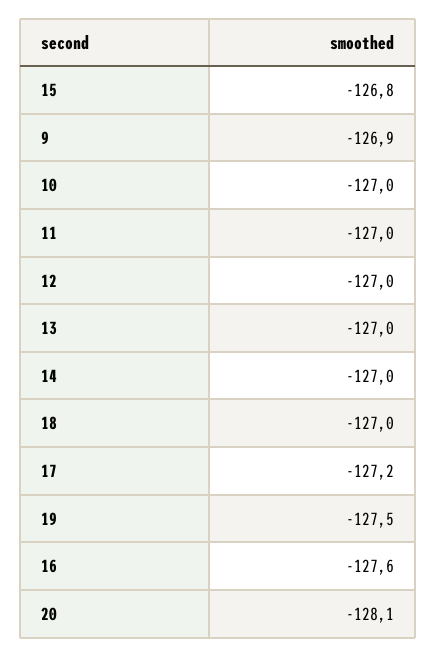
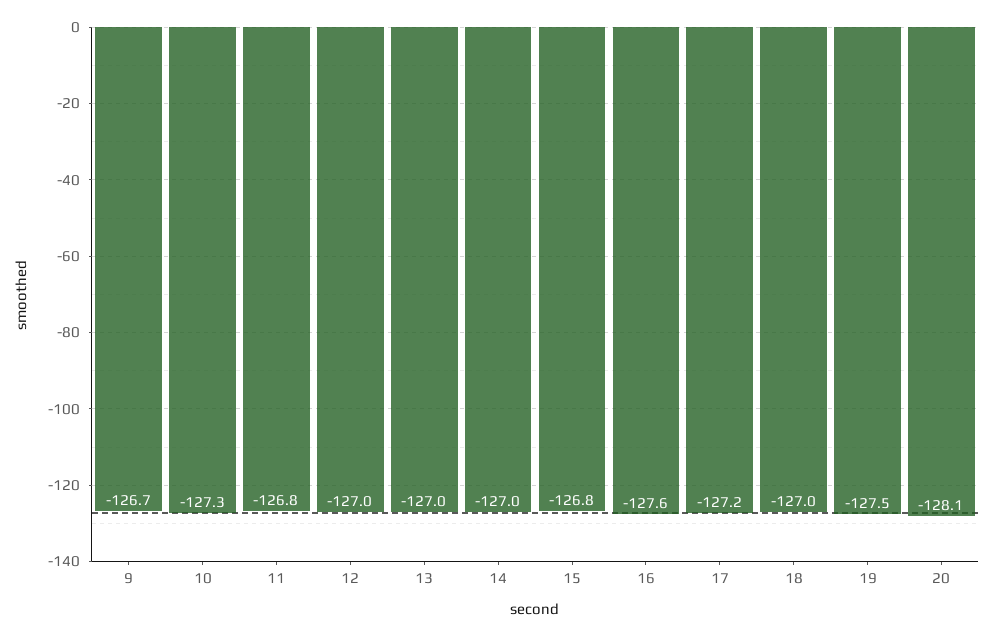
  {
    "15": -126.8,
-   "9": -126.9,
+   "9": -126.7,
-   "10": -127,
+   "10": -127.3,
-   "11": -127,
+   "11": -126.8,
    "12": -127,
    "13": -127,
    "14": -127,
    "18": -127,
    "17": -127.2,
    "19": -127.5,
    "16": -127.6,
    "20": -128.1
  }

